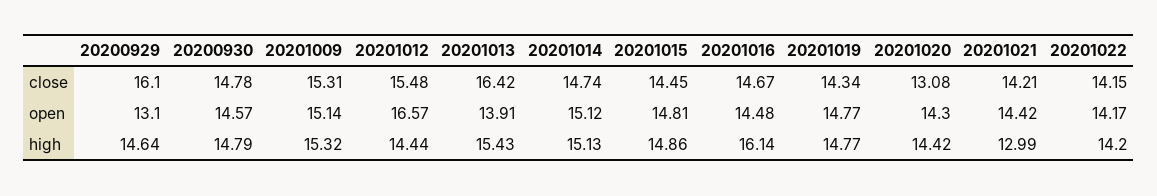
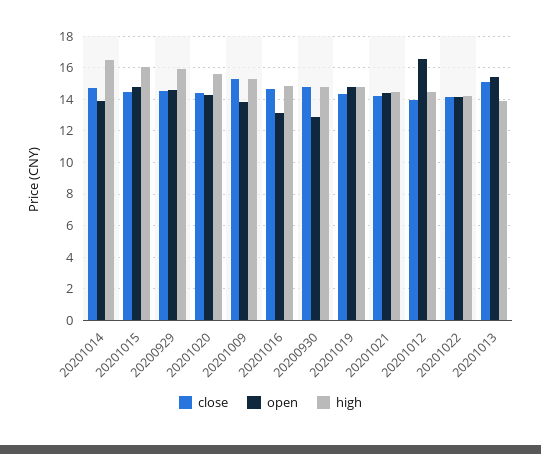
  {
    "close": {
-     "20200929": 16.1,
+     "20200929": 14.5,
      "20200930": 14.78,
      "20201009": 15.31,
-     "20201012": 15.48,
+     "20201012": 14,
-     "20201013": 16.42,
+     "20201013": 15,
      "20201014": 14.74,
      "20201015": 14.45,
      "20201016": 14.67,
      "20201019": 14.34,
-     "20201020": 13.08,
+     "20201020": 14.5,
      "20201021": 14.21,
      "20201022": 14.15
    },
    "open": {
-     "20200929": 13.1,
+     "20200929": 14.5,
-     "20200930": 14.57,
+     "20200930": 13,
-     "20201009": 15.14,
+     "20201009": 14,
      "20201012": 16.57,
-     "20201013": 13.91,
+     "20201013": 15.5,
-     "20201014": 15.12,
+     "20201014": 14,
      "20201015": 14.81,
-     "20201016": 14.48,
+     "20201016": 13,
      "20201019": 14.77,
      "20201020": 14.3,
      "20201021": 14.42,
      "20201022": 14.17
    },
    "high": {
-     "20200929": 14.64,
+     "20200929": 16,
      "20200930": 14.79,
      "20201009": 15.32,
      "20201012": 14.44,
-     "20201013": 15.43,
+     "20201013": 14,
-     "20201014": 15.13,
+     "20201014": 16.5,
-     "20201015": 14.86,
+     "20201015": 16,
-     "20201016": 16.14,
+     "20201016": 15,
      "20201019": 14.77,
-     "20201020": 14.42,
+     "20201020": 15.5,
-     "20201021": 12.99,
+     "20201021": 14.5,
      "20201022": 14.2
    }
  }

